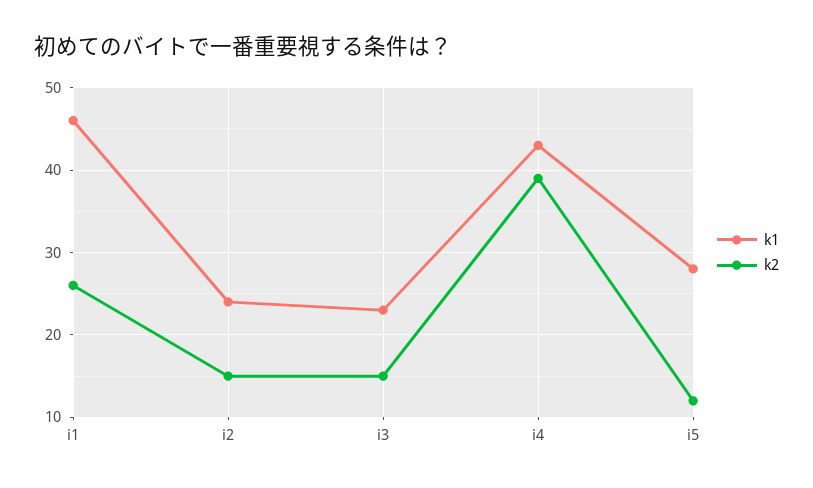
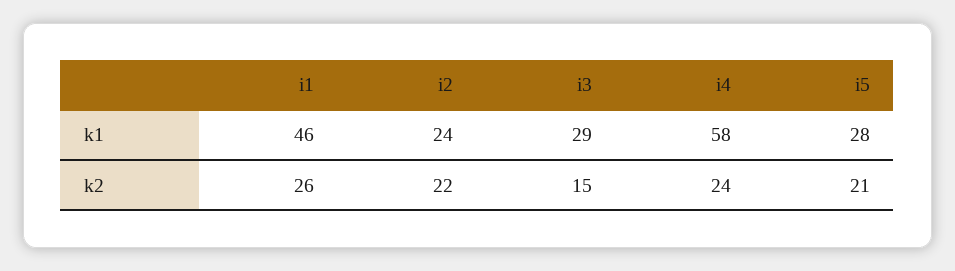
  {
    "k1": {
      "i1": 46,
      "i2": 24,
-     "i3": 23,
+     "i3": 29,
-     "i4": 43,
+     "i4": 58,
      "i5": 28
    },
    "k2": {
      "i1": 26,
-     "i2": 15,
+     "i2": 22,
      "i3": 15,
-     "i4": 39,
+     "i4": 24,
-     "i5": 12
+     "i5": 21
    }
  }

